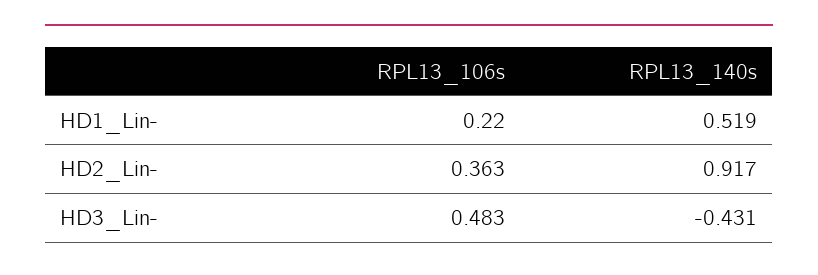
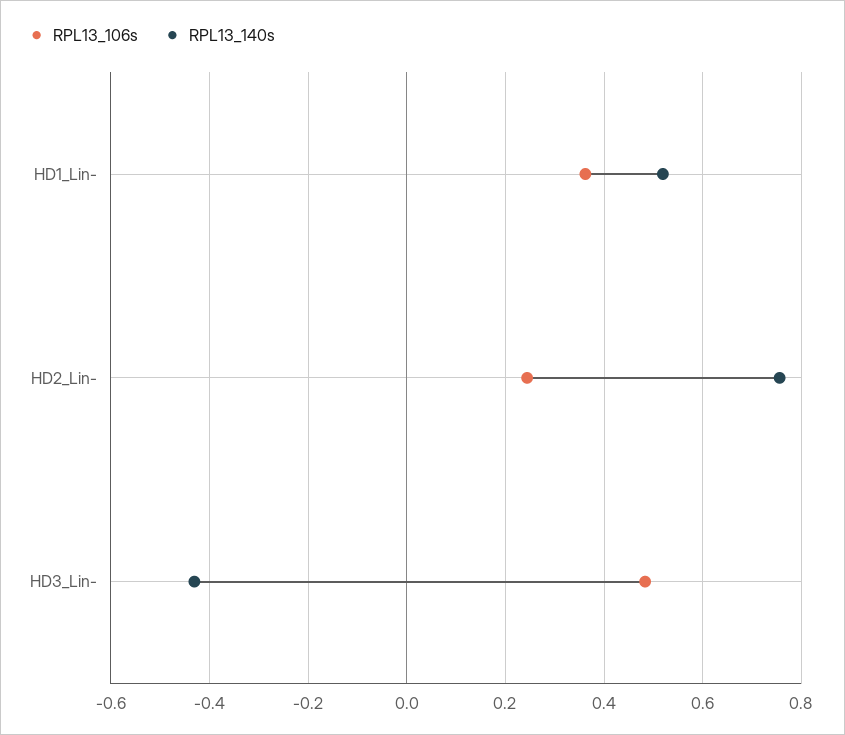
  {
    "RPL13_106s": {
-     "HD1_Lin-": 0.22,
+     "HD1_Lin-": 0.36,
-     "HD2_Lin-": 0.363,
+     "HD2_Lin-": 0.24,
      "HD3_Lin-": 0.483
    },
    "RPL13_140s": {
      "HD1_Lin-": 0.519,
-     "HD2_Lin-": 0.917,
+     "HD2_Lin-": 0.76,
      "HD3_Lin-": -0.431
    }
  }

